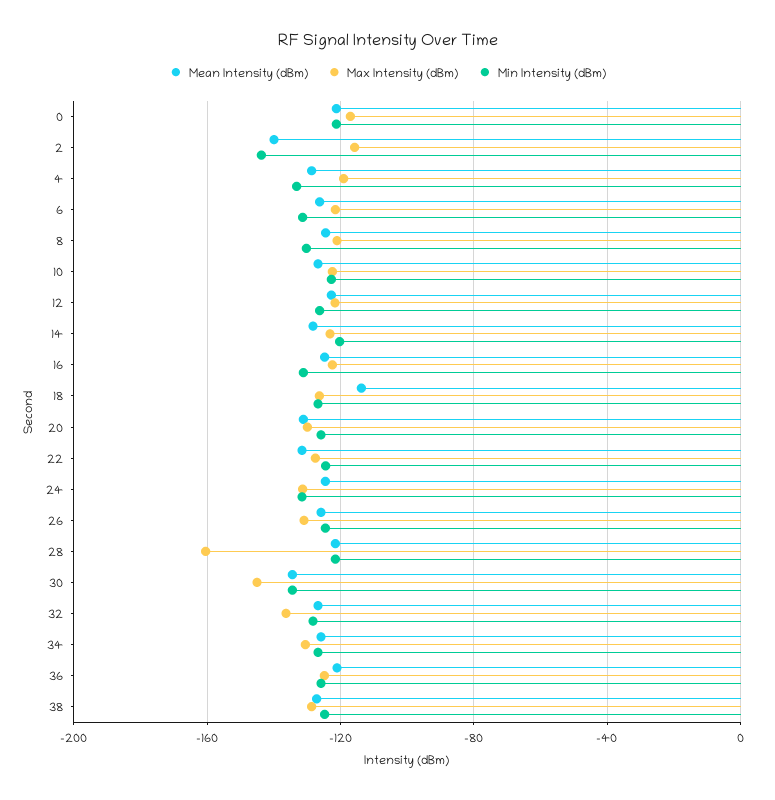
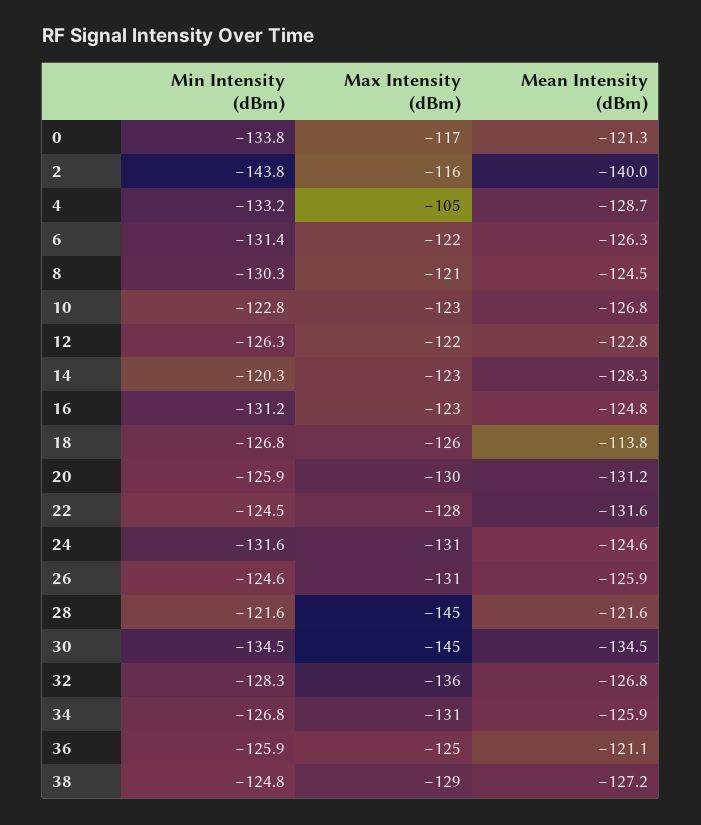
  {
    "Mean Intensity (dBm)": {
      "0": -121.3,
      "2": -140,
      "4": -128.7,
      "6": -126.3,
      "8": -124.5,
      "10": -126.8,
      "12": -122.8,
      "14": -128.3,
      "16": -124.8,
      "18": -113.8,
      "20": -131.2,
      "22": -131.6,
      "24": -124.6,
      "26": -125.9,
      "28": -121.6,
      "30": -134.5,
      "32": -126.8,
      "34": -125.9,
      "36": -121.1,
      "38": -127.2
    },
    "Max Intensity (dBm)": {
      "0": -117,
      "2": -116,
-     "4": -120,
+     "4": -105,
      "6": -122,
      "8": -121,
      "10": -123,
      "12": -122,
      "14": -123,
      "16": -123,
      "18": -126,
      "20": -130,
      "22": -128,
      "24": -131,
      "26": -131,
-     "28": -160,
+     "28": -145,
      "30": -145,
      "32": -136,
      "34": -131,
      "36": -125,
      "38": -129
    },
    "Min Intensity (dBm)": {
-     "0": -120,
+     "0": -133.8,
      "2": -143.8,
      "4": -133.2,
      "6": -131.4,
      "8": -130.3,
      "10": -122.8,
      "12": -126.3,
      "14": -120.3,
      "16": -131.2,
      "18": -126.8,
      "20": -125.9,
      "22": -124.5,
      "24": -131.6,
      "26": -124.6,
      "28": -121.6,
      "30": -134.5,
      "32": -128.3,
      "34": -126.8,
      "36": -125.9,
      "38": -124.8
    }
  }

